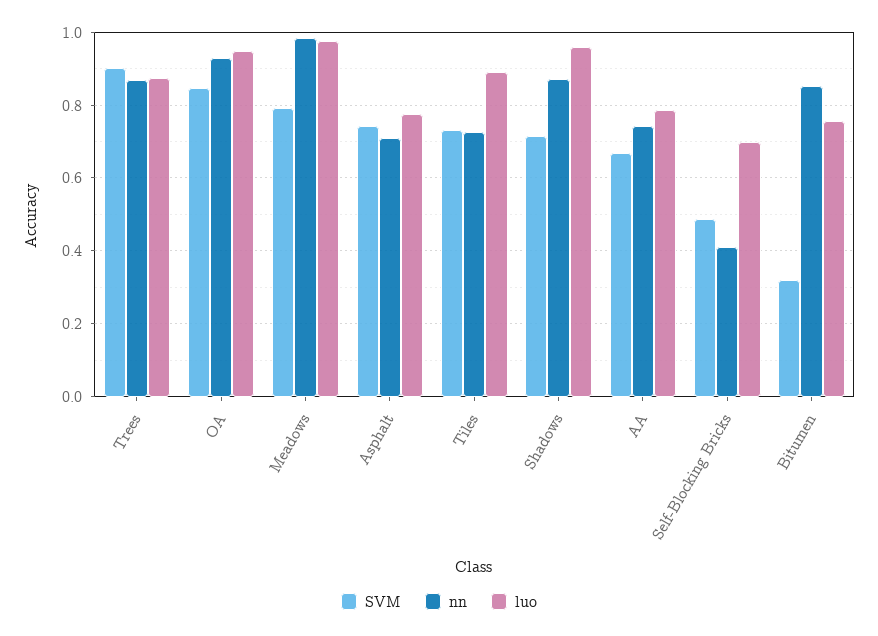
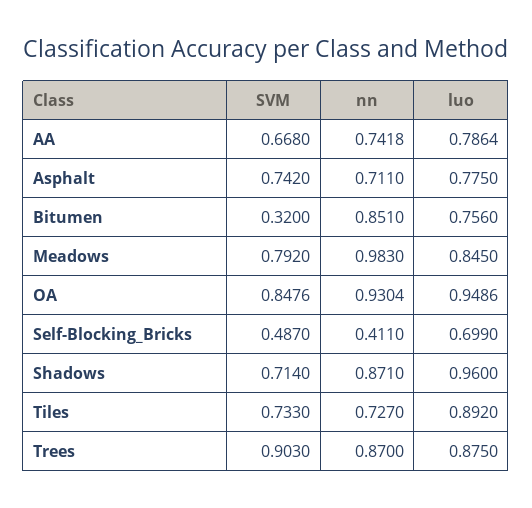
  {
    "SVM": {
      "Trees": 0.903,
      "OA": 0.8476,
      "Meadows": 0.792,
      "Asphalt": 0.742,
      "Tiles": 0.733,
      "Shadows": 0.714,
      "AA": 0.668,
      "Self-Blocking Bricks": 0.487,
      "Bitumen": 0.32
    },
    "nn": {
      "Trees": 0.87,
      "OA": 0.9304,
      "Meadows": 0.983,
      "Asphalt": 0.711,
      "Tiles": 0.727,
      "Shadows": 0.871,
      "AA": 0.7418,
      "Self-Blocking Bricks": 0.411,
      "Bitumen": 0.851
    },
    "luo": {
      "Trees": 0.875,
      "OA": 0.9486,
-     "Meadows": 0.98,
+     "Meadows": 0.845,
      "Asphalt": 0.775,
      "Tiles": 0.892,
      "Shadows": 0.96,
      "AA": 0.7864,
      "Self-Blocking Bricks": 0.699,
      "Bitumen": 0.756
    }
  }

